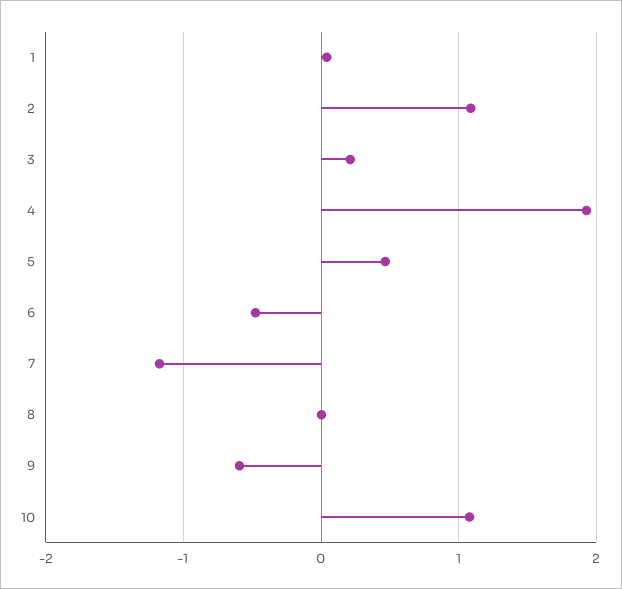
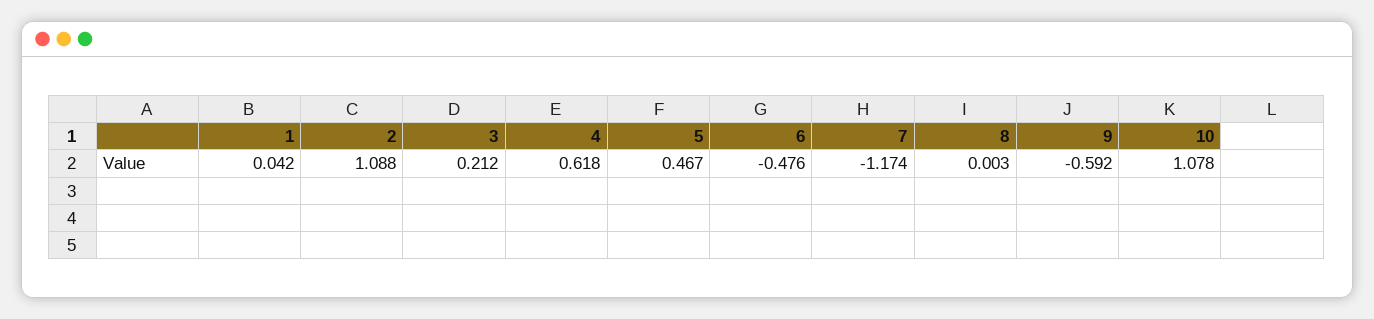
  {
    "1": 0.042,
    "2": 1.088,
    "3": 0.212,
-   "4": 1.9,
+   "4": 0.618,
    "5": 0.467,
    "6": -0.476,
    "7": -1.174,
    "8": 0.003,
    "9": -0.592,
    "10": 1.078
  }

